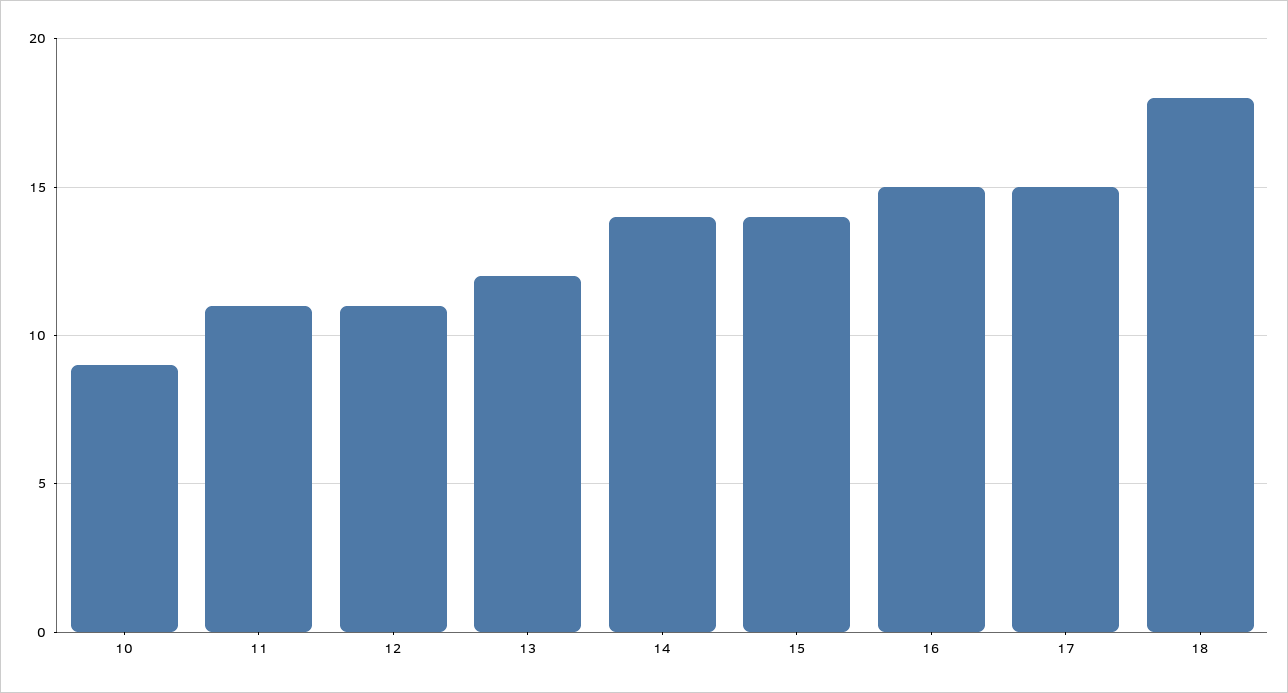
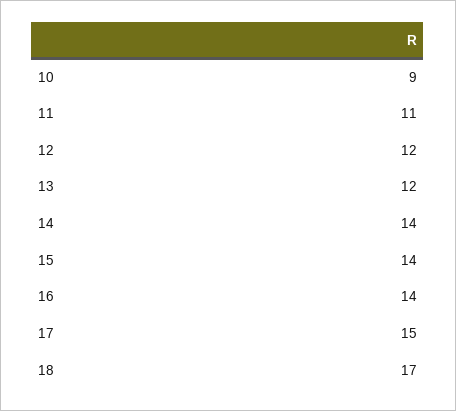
  {
    "10": 9,
    "11": 11,
-   "12": 11,
+   "12": 12,
    "13": 12,
    "14": 14,
    "15": 14,
-   "16": 15,
+   "16": 14,
    "17": 15,
-   "18": 18
+   "18": 17
  }

